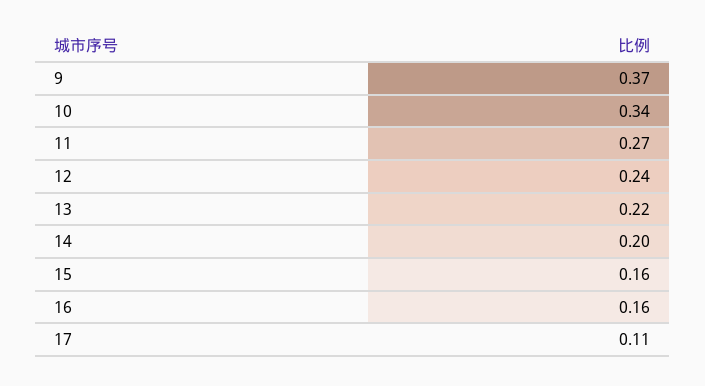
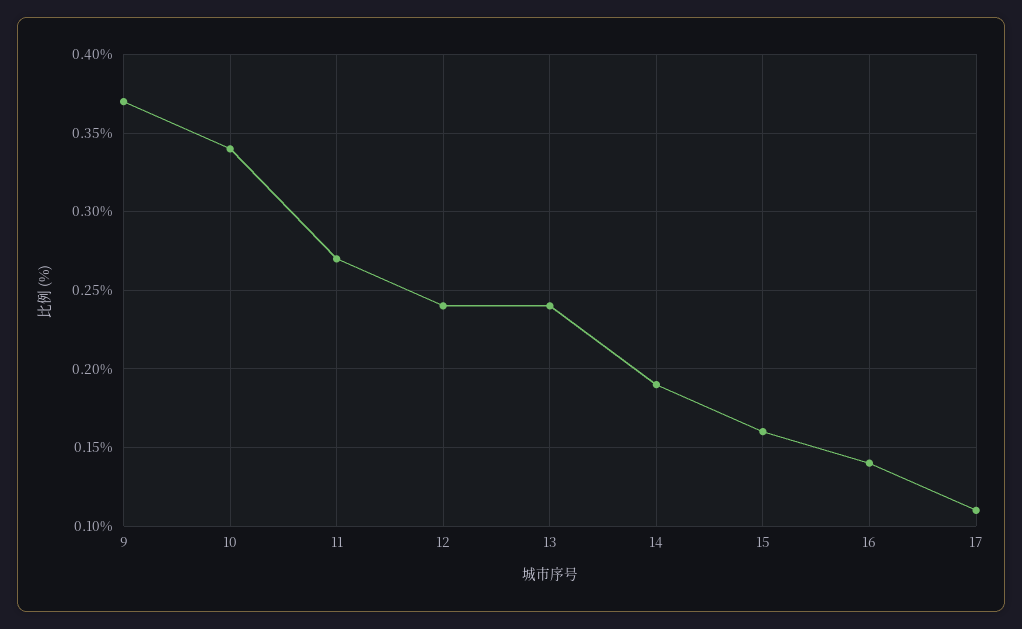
  {
    "9": 0.37,
    "10": 0.34,
    "11": 0.27,
    "12": 0.24,
-   "13": 0.22,
+   "13": 0.24,
-   "14": 0.2,
+   "14": 0.19,
    "15": 0.16,
-   "16": 0.16,
+   "16": 0.14,
    "17": 0.11
  }

